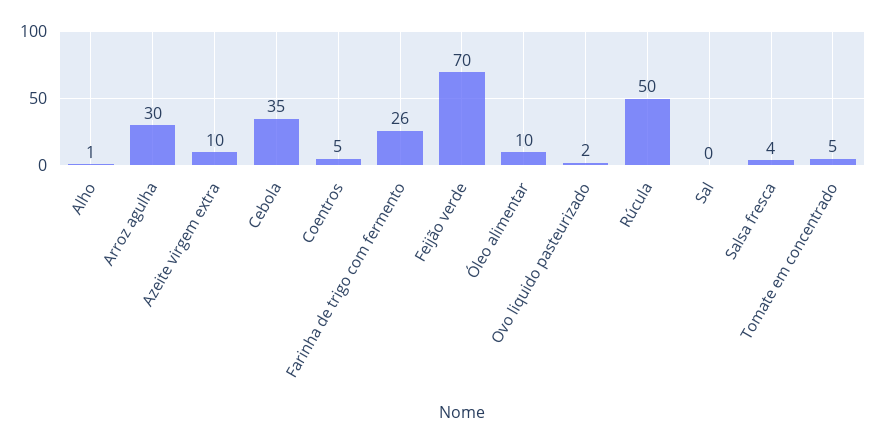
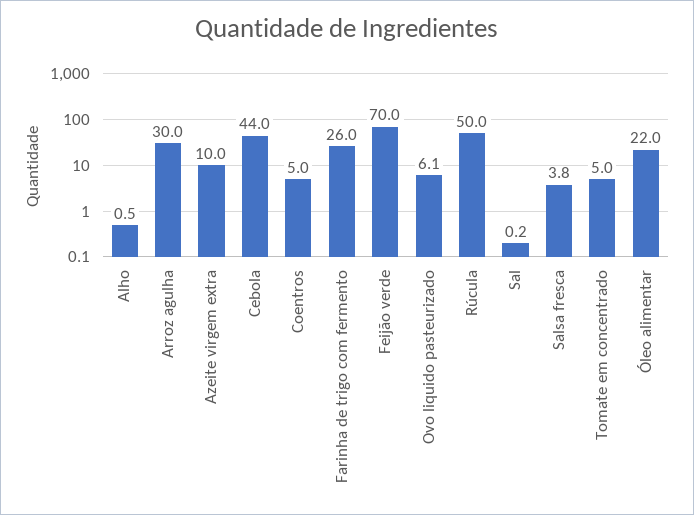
  {
    "Alho": 0.5,
    "Arroz agulha": 30,
    "Azeite virgem extra": 10,
-   "Cebola": 35,
+   "Cebola": 44,
    "Coentros": 5,
    "Farinha de trigo com fermento": 26,
    "Feijão verde": 70,
-   "Óleo alimentar": 10,
+   "Óleo alimentar": 22,
-   "Ovo liquido pasteurizado": 2,
+   "Ovo liquido pasteurizado": 6.1,
    "Rúcula": 50,
    "Sal": 0.2,
    "Salsa fresca": 3.8,
    "Tomate em concentrado": 5
  }

